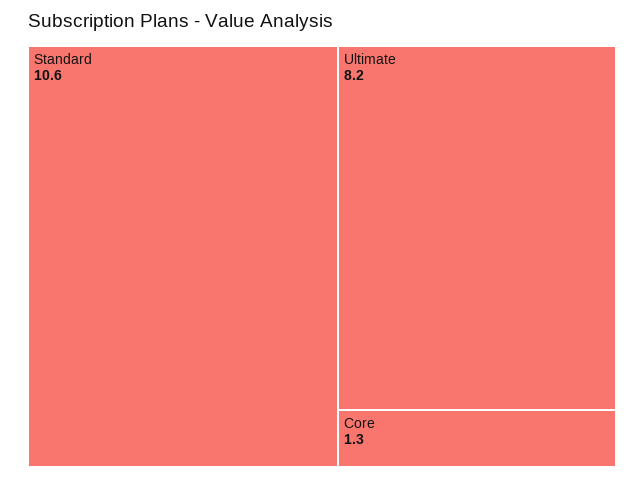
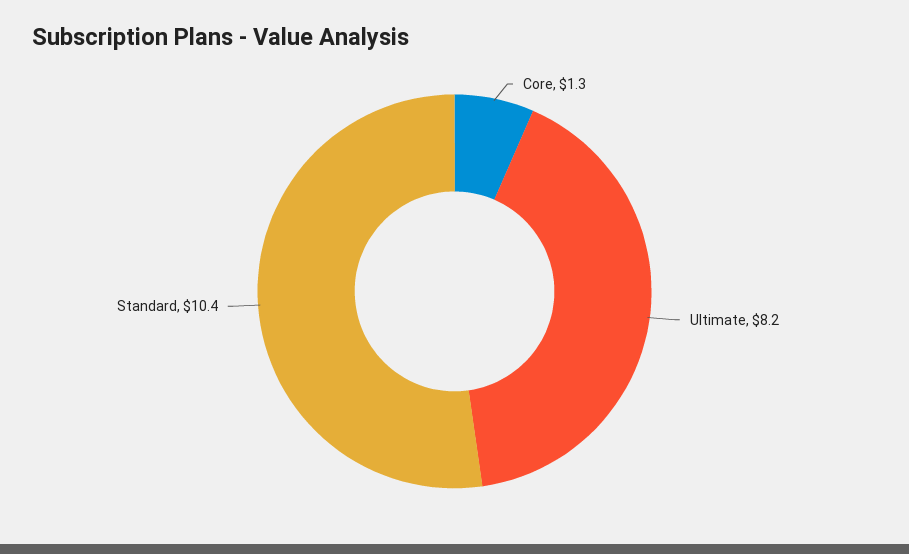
  {
-   "Standard": 10.6,
+   "Standard": 10.4,
    "Ultimate": 8.2,
    "Core": 1.3
  }

